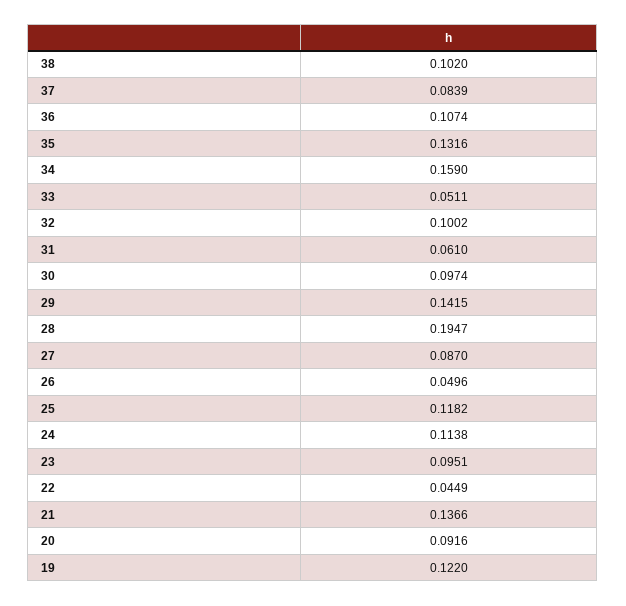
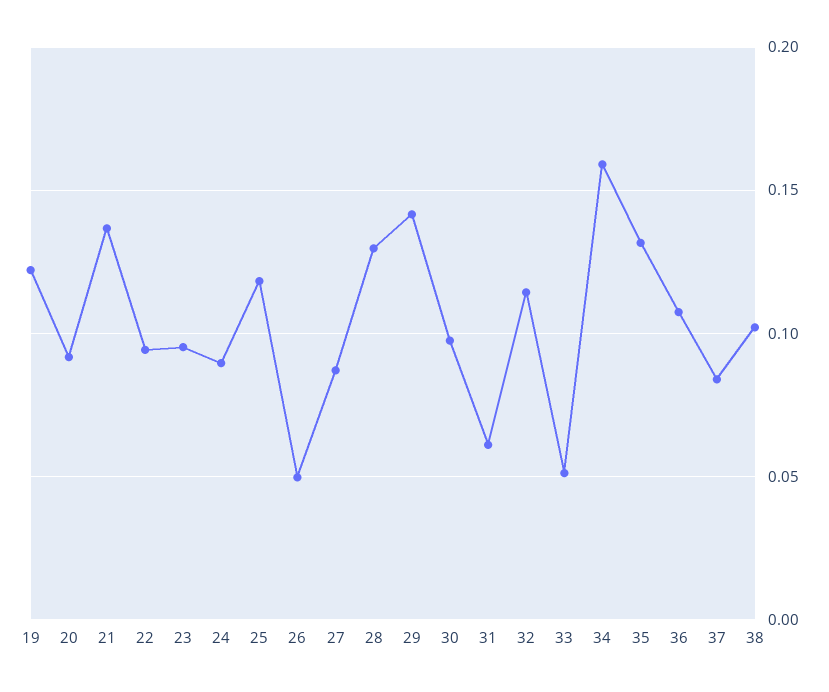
  {
    "38": 0.102,
    "37": 0.0839,
    "36": 0.1074,
    "35": 0.1316,
    "34": 0.159,
    "33": 0.0511,
-   "32": 0.1002,
+   "32": 0.115,
    "31": 0.061,
    "30": 0.0974,
    "29": 0.1415,
-   "28": 0.1947,
+   "28": 0.13,
    "27": 0.087,
    "26": 0.0496,
    "25": 0.1182,
-   "24": 0.1138,
+   "24": 0.09,
    "23": 0.0951,
-   "22": 0.0449,
+   "22": 0.095,
    "21": 0.1366,
    "20": 0.0916,
    "19": 0.122
  }

